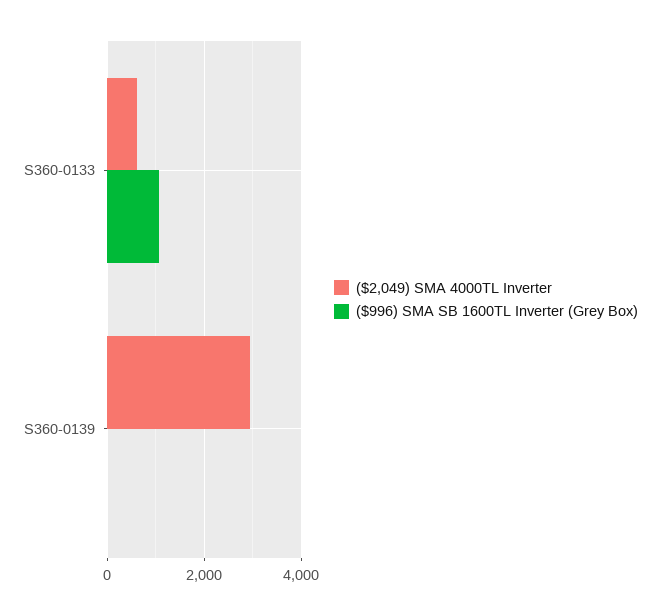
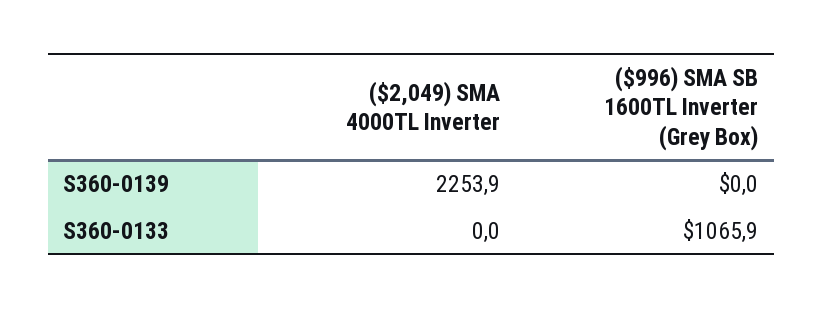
  {
    "($2,049) SMA 4000TL Inverter": {
-     "S360-0133": 600,
+     "S360-0133": 0,
-     "S360-0139": 3000
+     "S360-0139": 2253.9
    },
    "($996) SMA SB 1600TL Inverter (Grey Box)": {
      "S360-0133": 1065.9,
      "S360-0139": 0
    }
  }

